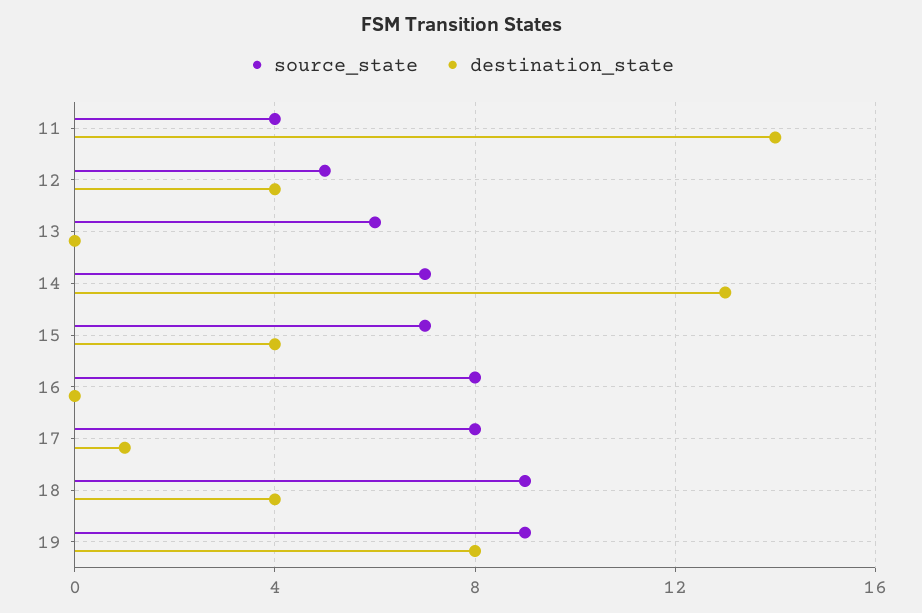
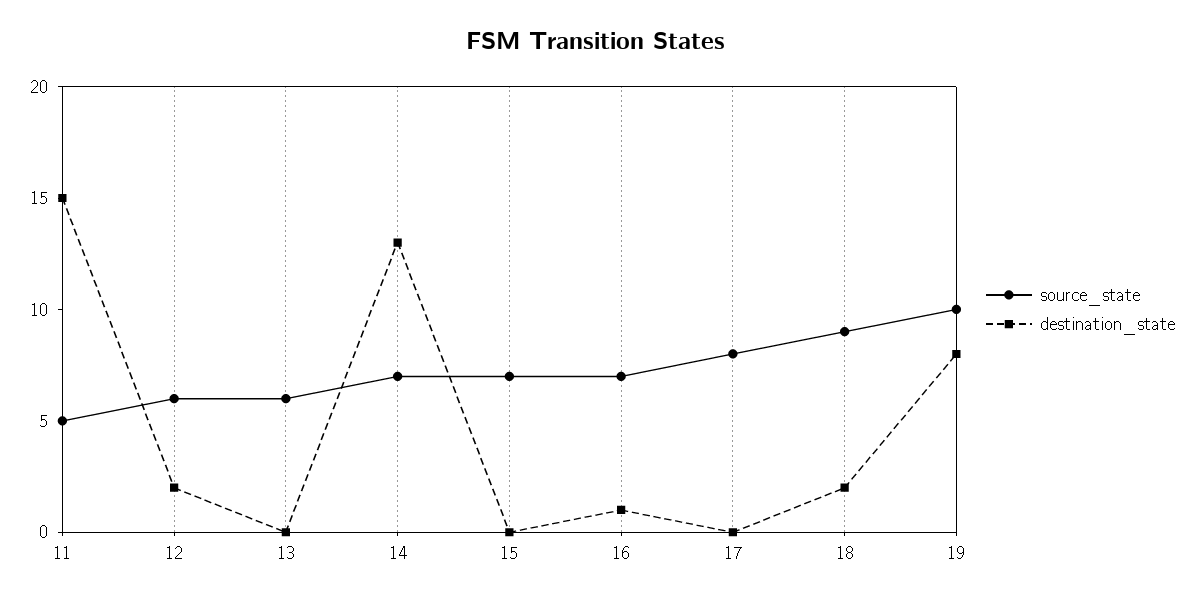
  {
    "source_state": {
-     "11": 4,
+     "11": 5,
-     "12": 5,
+     "12": 6,
      "13": 6,
      "14": 7,
      "15": 7,
-     "16": 8,
+     "16": 7,
      "17": 8,
      "18": 9,
-     "19": 9
+     "19": 10
    },
    "destination_state": {
-     "11": 14,
+     "11": 15,
-     "12": 4,
+     "12": 2,
      "13": 0,
      "14": 13,
-     "15": 4,
+     "15": 0,
-     "16": 0,
+     "16": 1,
-     "17": 1,
+     "17": 0,
-     "18": 4,
+     "18": 2,
      "19": 8
    }
  }

